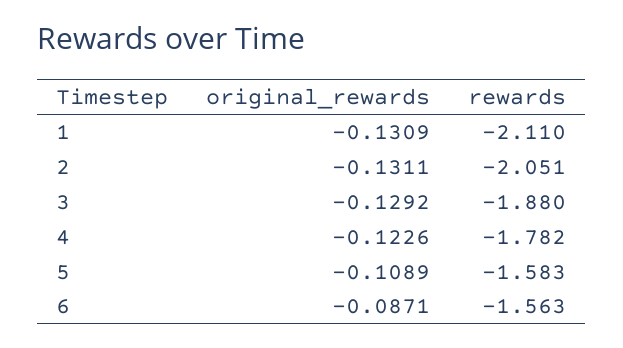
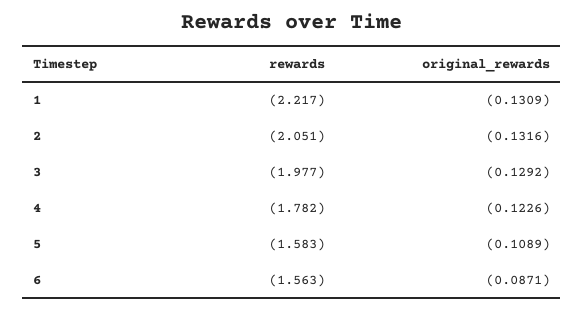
  {
    "original_rewards": {
      "1": -0.1309,
-     "2": -0.1311,
+     "2": -0.1316,
      "3": -0.1292,
      "4": -0.1226,
      "5": -0.1089,
      "6": -0.0871
    },
    "rewards": {
-     "1": -2.11,
+     "1": -2.217,
      "2": -2.051,
-     "3": -1.88,
+     "3": -1.977,
      "4": -1.782,
      "5": -1.583,
      "6": -1.563
    }
  }

